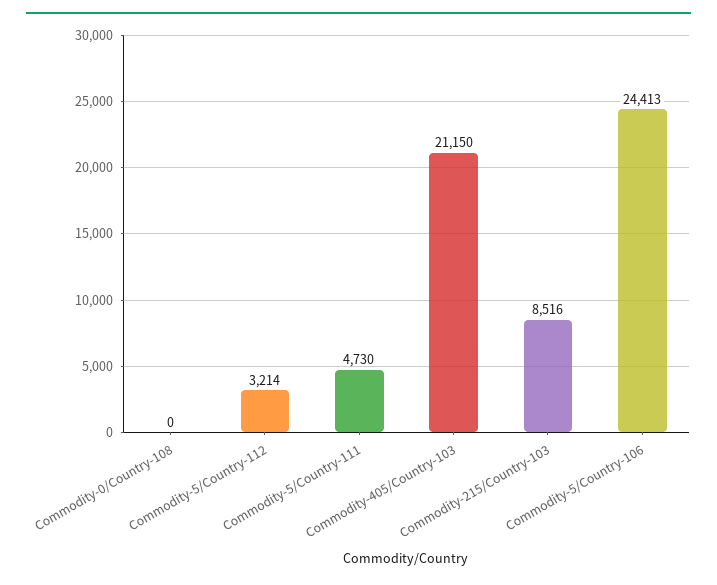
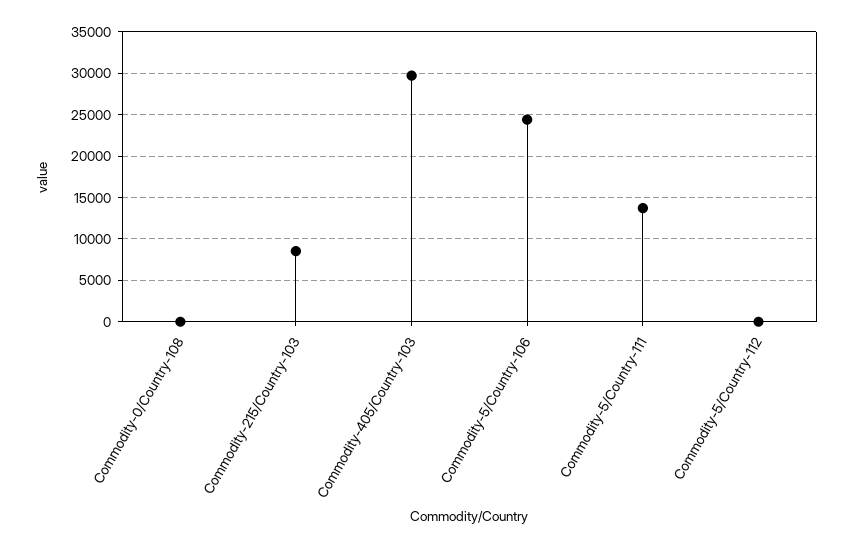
  {
    "Commodity-0/Country-108": 0,
-   "Commodity-5/Country-112": 3214,
+   "Commodity-5/Country-112": 0,
-   "Commodity-5/Country-111": 4730,
+   "Commodity-5/Country-111": 14000,
-   "Commodity-405/Country-103": 21150,
+   "Commodity-405/Country-103": 30000,
    "Commodity-215/Country-103": 8516,
    "Commodity-5/Country-106": 24413
  }

